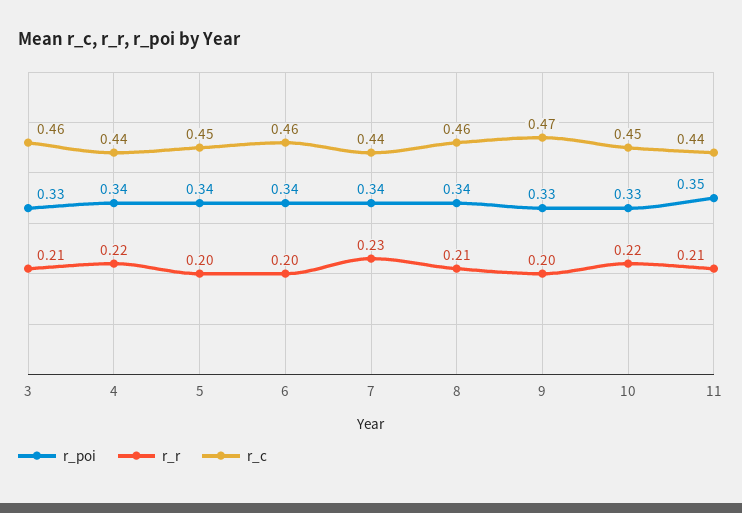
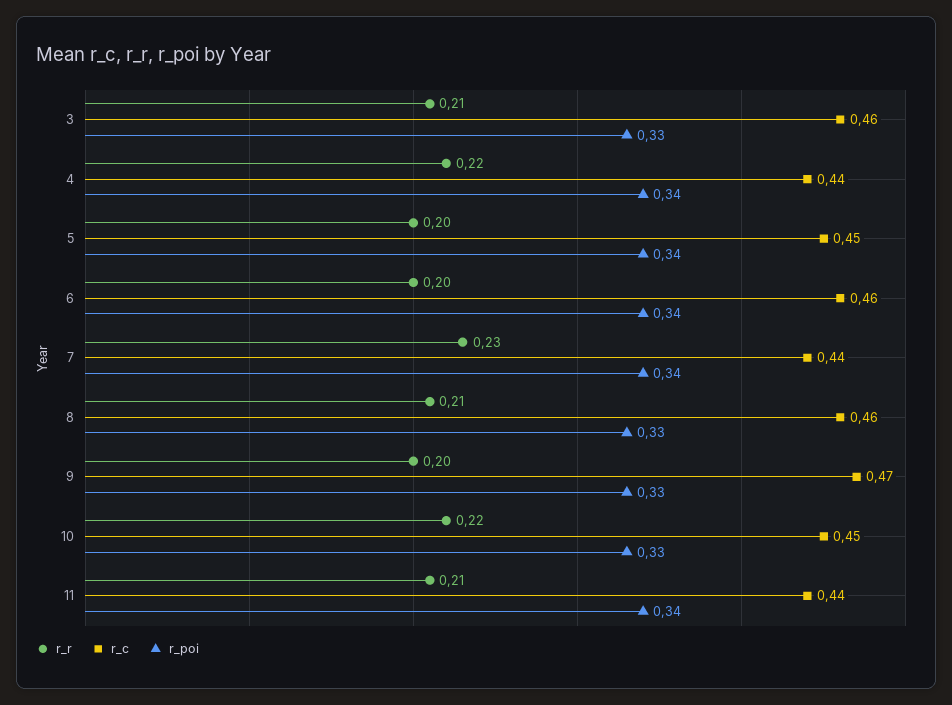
  {
    "r_poi": {
      "3": 0.33,
      "4": 0.34,
      "5": 0.34,
      "6": 0.34,
      "7": 0.34,
-     "8": 0.34,
+     "8": 0.33,
      "9": 0.33,
      "10": 0.33,
-     "11": 0.35
+     "11": 0.34
    },
    "r_r": {
      "3": 0.21,
      "4": 0.22,
      "5": 0.2,
      "6": 0.2,
      "7": 0.23,
      "8": 0.21,
      "9": 0.2,
      "10": 0.22,
      "11": 0.21
    },
    "r_c": {
      "3": 0.46,
      "4": 0.44,
      "5": 0.45,
      "6": 0.46,
      "7": 0.44,
      "8": 0.46,
      "9": 0.47,
      "10": 0.45,
      "11": 0.44
    }
  }

